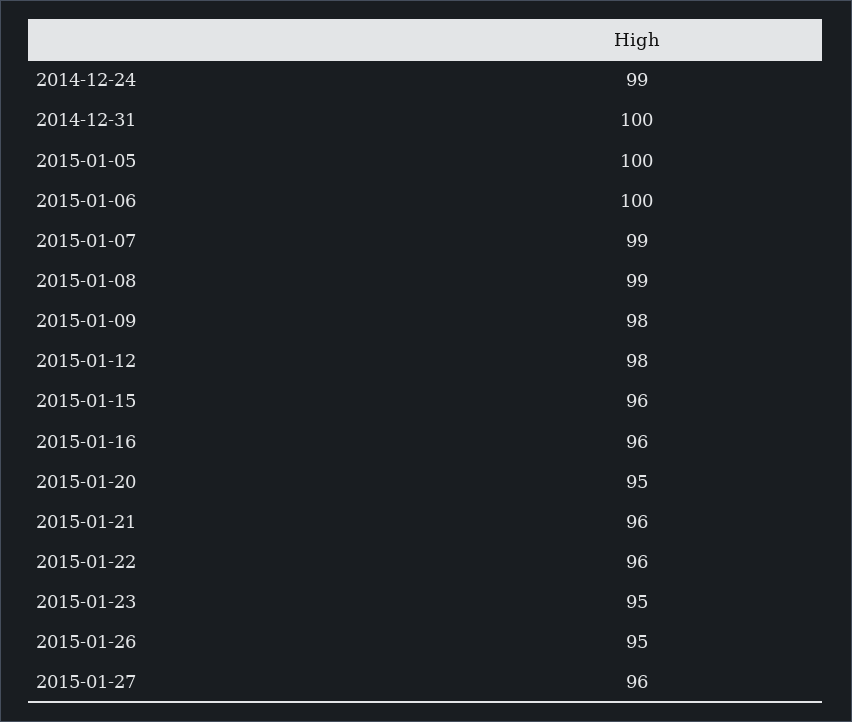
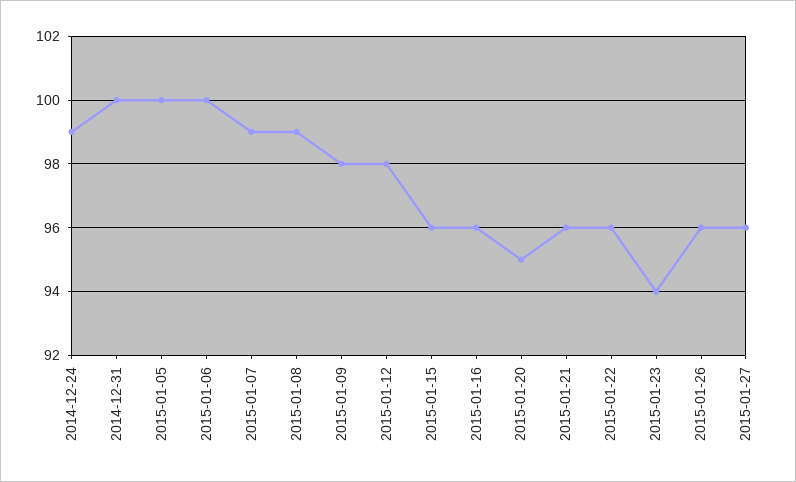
  {
    "2014-12-24": 99,
    "2014-12-31": 100,
    "2015-01-05": 100,
    "2015-01-06": 100,
    "2015-01-07": 99,
    "2015-01-08": 99,
    "2015-01-09": 98,
    "2015-01-12": 98,
    "2015-01-15": 96,
    "2015-01-16": 96,
    "2015-01-20": 95,
    "2015-01-21": 96,
    "2015-01-22": 96,
-   "2015-01-23": 95,
+   "2015-01-23": 94,
-   "2015-01-26": 95,
+   "2015-01-26": 96,
    "2015-01-27": 96
  }

